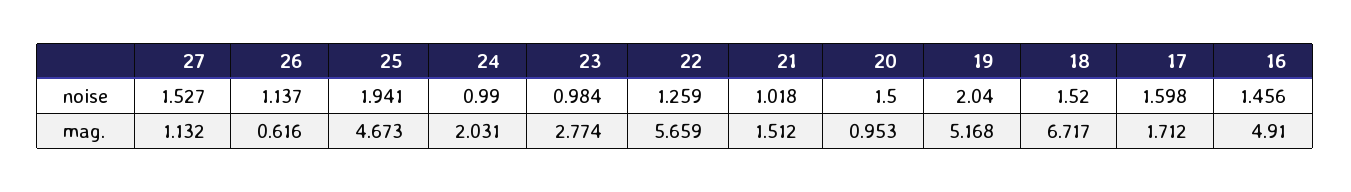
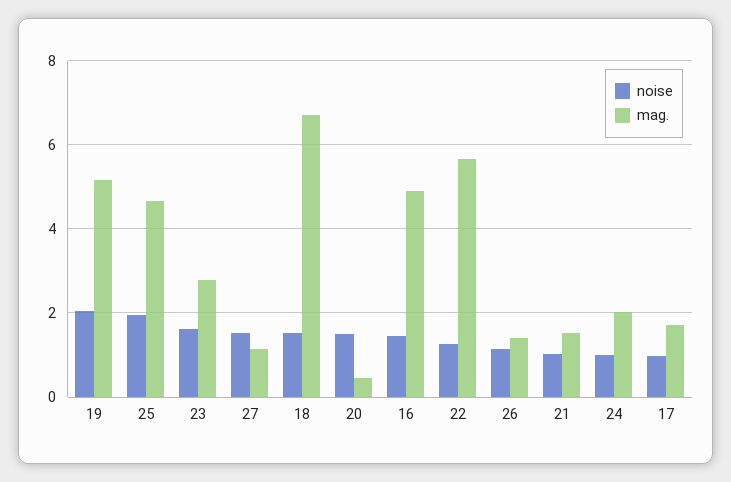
  {
    "noise": {
      "27": 1.527,
      "26": 1.137,
      "25": 1.941,
      "24": 0.99,
-     "23": 0.984,
+     "23": 1.6,
      "22": 1.259,
      "21": 1.018,
      "20": 1.5,
      "19": 2.04,
      "18": 1.52,
-     "17": 1.598,
+     "17": 1,
      "16": 1.456
    },
    "mag.": {
      "27": 1.132,
-     "26": 0.616,
+     "26": 1.4,
      "25": 4.673,
      "24": 2.031,
      "23": 2.774,
      "22": 5.659,
      "21": 1.512,
-     "20": 0.953,
+     "20": 0.4,
      "19": 5.168,
      "18": 6.717,
      "17": 1.712,
      "16": 4.91
    }
  }

